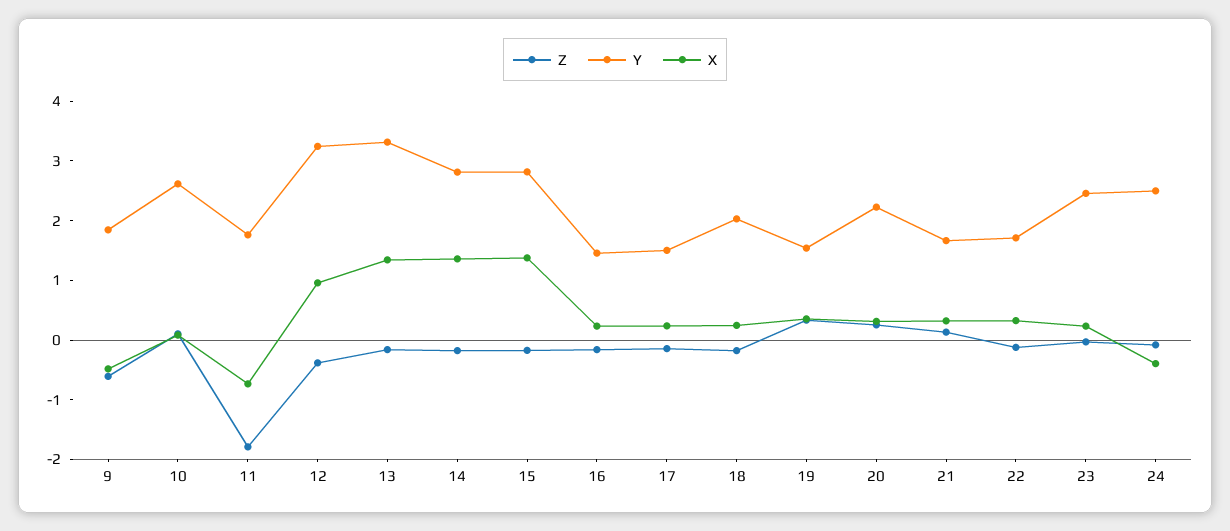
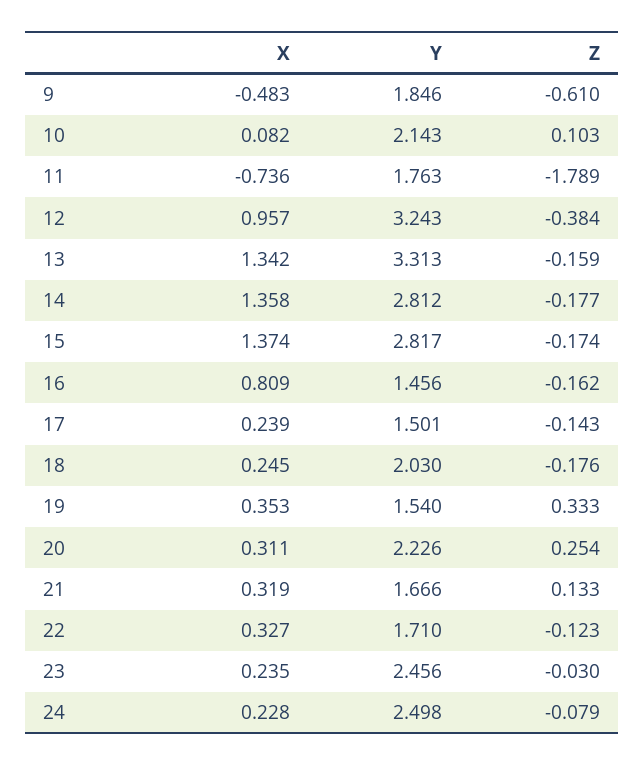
  {
    "Z": {
      "9": -0.61,
      "10": 0.103,
      "11": -1.789,
      "12": -0.384,
      "13": -0.159,
      "14": -0.177,
      "15": -0.174,
      "16": -0.162,
      "17": -0.143,
      "18": -0.176,
      "19": 0.333,
      "20": 0.254,
      "21": 0.133,
      "22": -0.123,
      "23": -0.03,
      "24": -0.079
    },
    "Y": {
      "9": 1.846,
-     "10": 2.6,
+     "10": 2.143,
      "11": 1.763,
      "12": 3.243,
      "13": 3.313,
      "14": 2.812,
      "15": 2.817,
      "16": 1.456,
      "17": 1.501,
      "18": 2.03,
      "19": 1.54,
      "20": 2.226,
      "21": 1.666,
      "22": 1.71,
      "23": 2.456,
      "24": 2.498
    },
    "X": {
      "9": -0.483,
      "10": 0.082,
      "11": -0.736,
      "12": 0.957,
      "13": 1.342,
      "14": 1.358,
      "15": 1.374,
-     "16": 0.2,
+     "16": 0.809,
      "17": 0.239,
      "18": 0.245,
      "19": 0.353,
      "20": 0.311,
      "21": 0.319,
      "22": 0.327,
      "23": 0.235,
-     "24": -0.4
+     "24": 0.228
    }
  }

